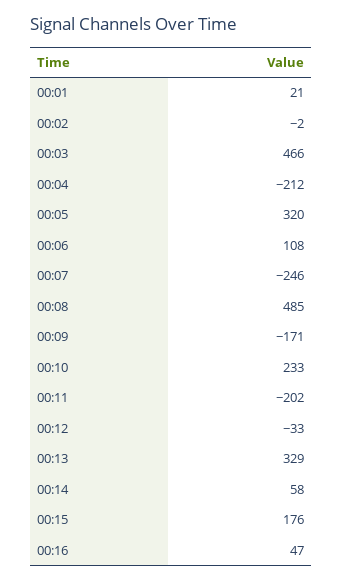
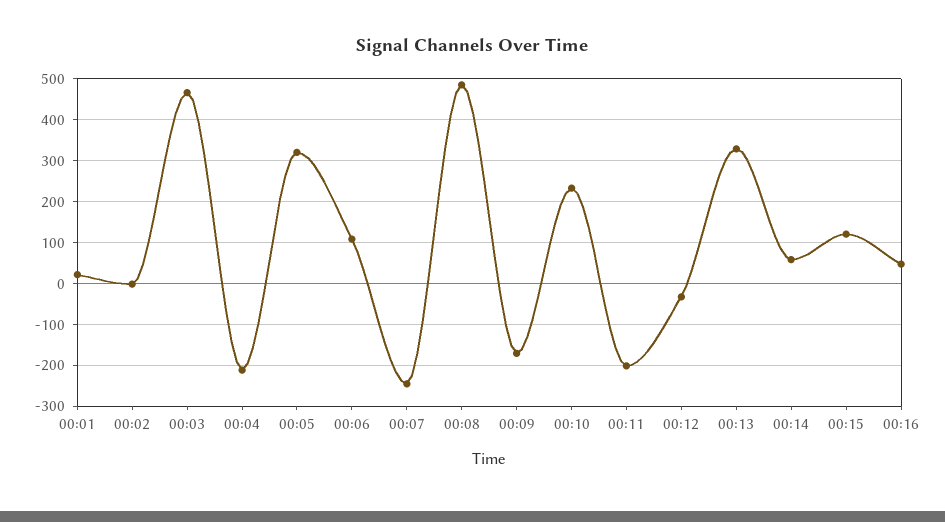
  {
    "00:01": 21,
    "00:02": -2,
    "00:03": 466,
    "00:04": -212,
    "00:05": 320,
    "00:06": 108,
    "00:07": -246,
    "00:08": 485,
    "00:09": -171,
    "00:10": 233,
    "00:11": -202,
    "00:12": -33,
    "00:13": 329,
    "00:14": 58,
-   "00:15": 176,
+   "00:15": 120,
    "00:16": 47
  }

